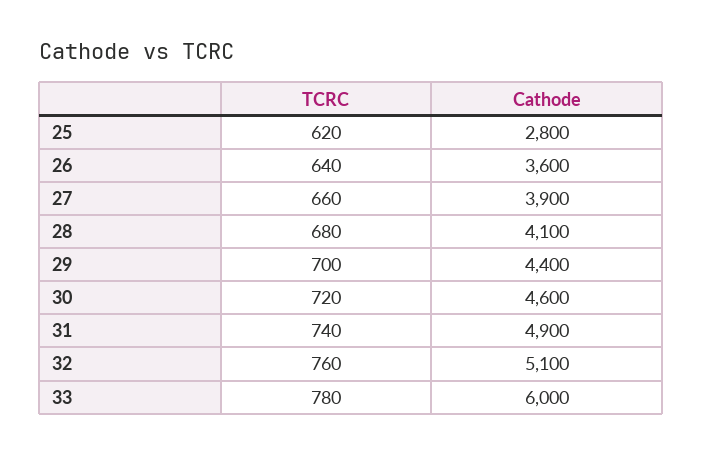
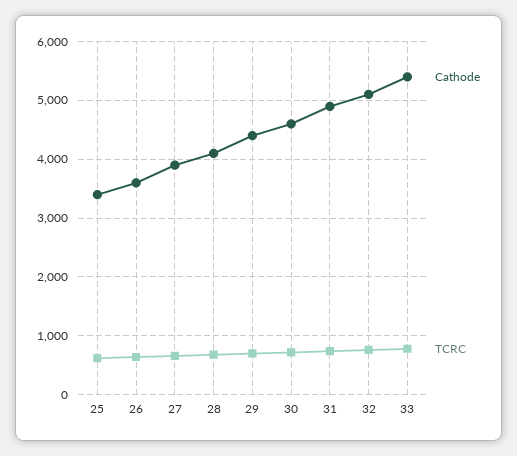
  {
    "TCRC": {
      "25": 620,
      "26": 640,
      "27": 660,
      "28": 680,
      "29": 700,
      "30": 720,
      "31": 740,
      "32": 760,
      "33": 780
    },
    "Cathode": {
-     "25": 2800,
+     "25": 3400,
      "26": 3600,
      "27": 3900,
      "28": 4100,
      "29": 4400,
      "30": 4600,
      "31": 4900,
      "32": 5100,
-     "33": 6000
+     "33": 5400
    }
  }

